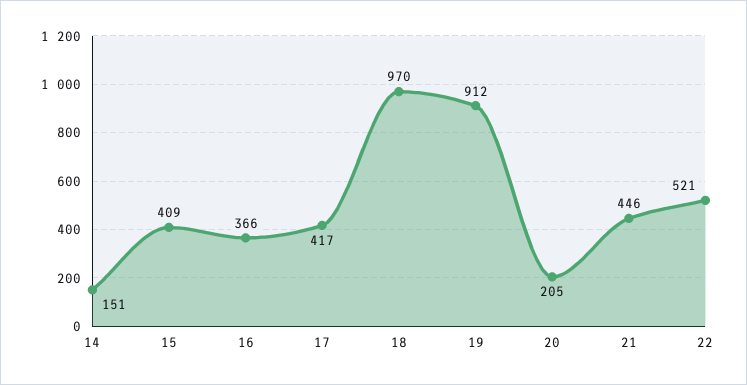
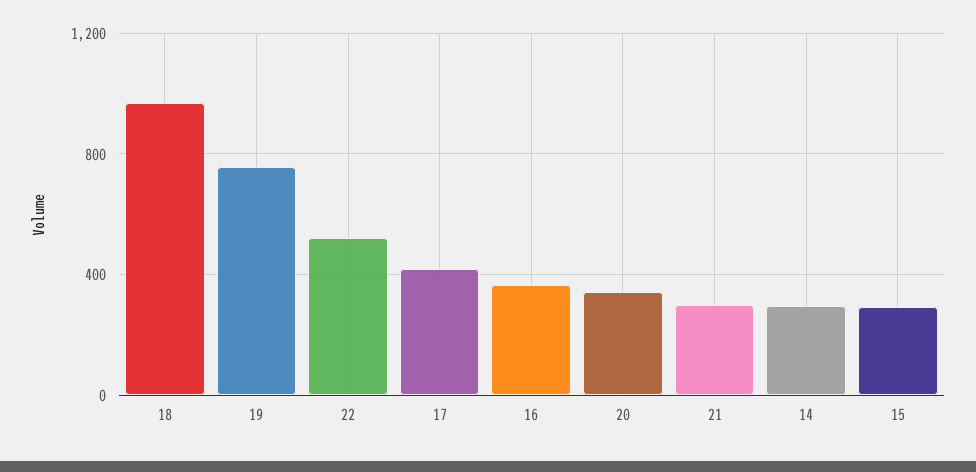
  {
-   "14": 151,
+   "14": 300,
-   "15": 409,
+   "15": 300,
    "16": 366,
    "17": 417,
    "18": 970,
-   "19": 912,
+   "19": 750,
-   "20": 205,
+   "20": 350,
-   "21": 446,
+   "21": 300,
    "22": 521
  }

